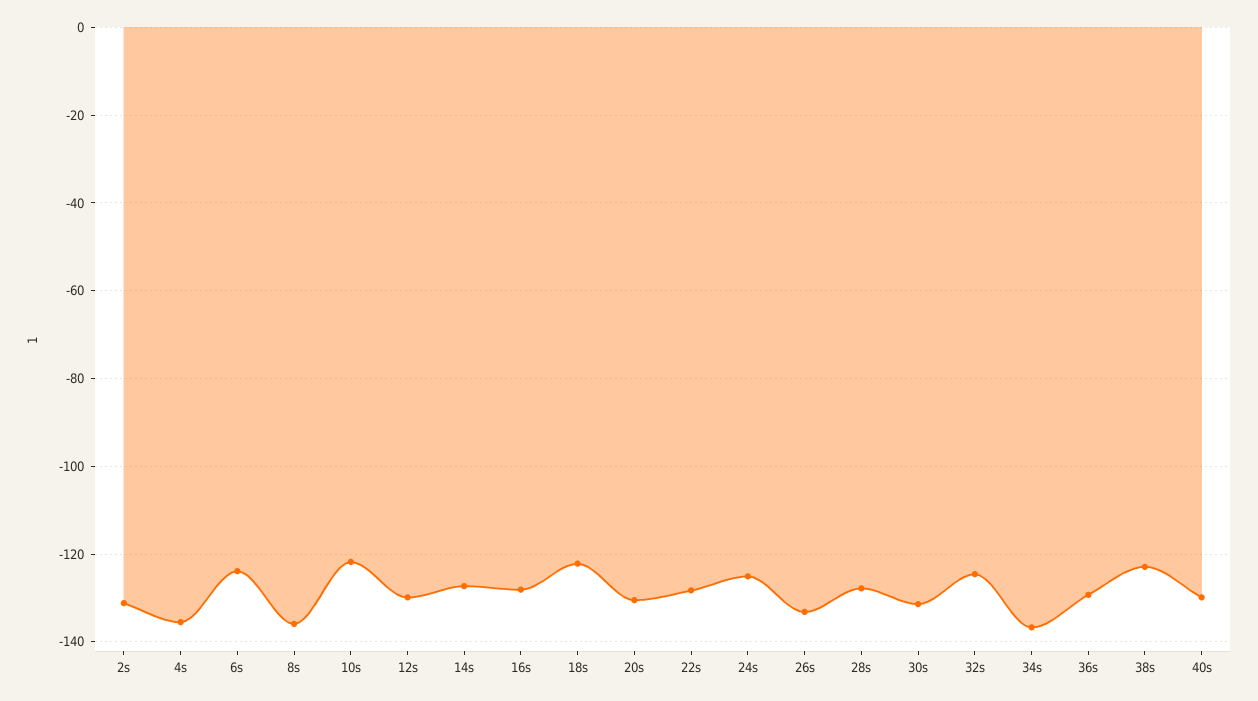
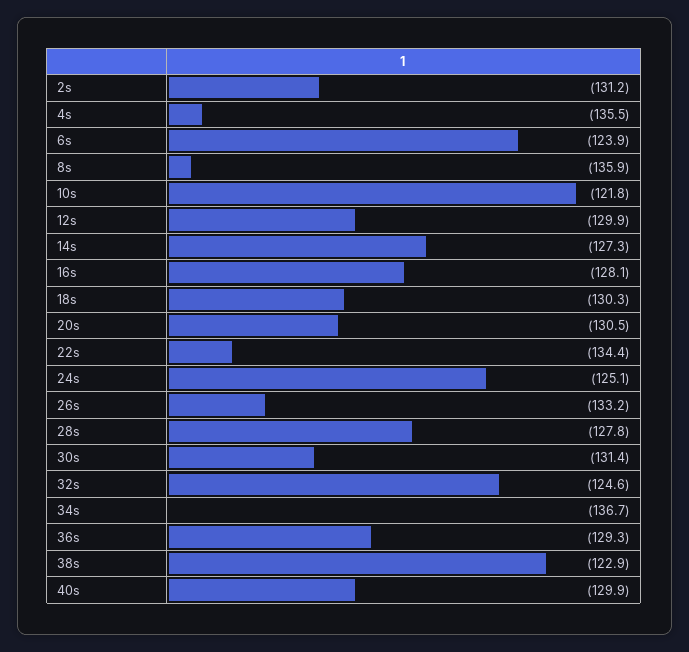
  {
    "2s": -131.2,
    "4s": -135.5,
    "6s": -123.9,
    "8s": -135.9,
    "10s": -121.8,
    "12s": -129.9,
    "14s": -127.3,
    "16s": -128.1,
-   "18s": -122,
+   "18s": -130.3,
    "20s": -130.5,
-   "22s": -128,
+   "22s": -134.4,
    "24s": -125.1,
    "26s": -133.2,
    "28s": -127.8,
    "30s": -131.4,
    "32s": -124.6,
    "34s": -136.7,
    "36s": -129.3,
    "38s": -122.9,
    "40s": -129.9
  }

